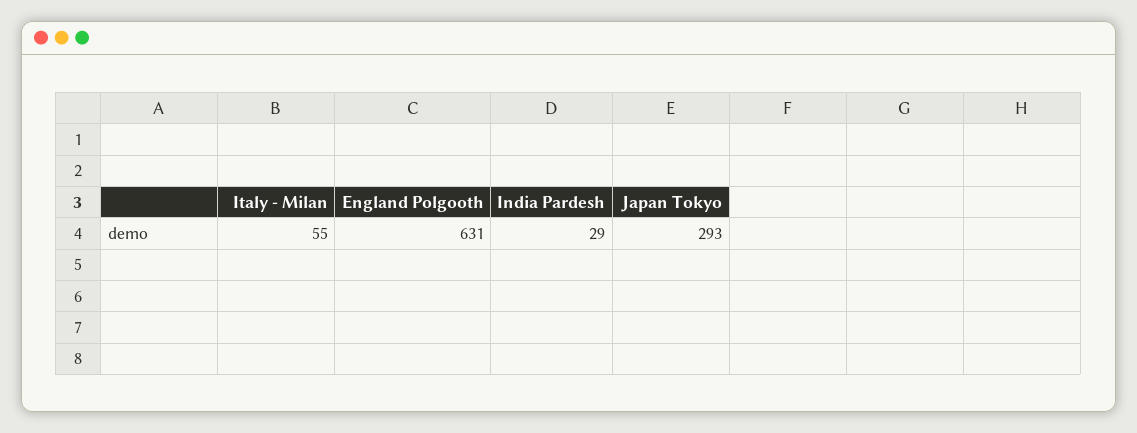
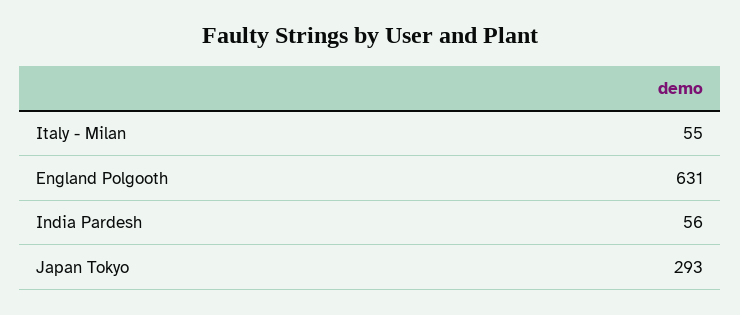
  {
    "Italy - Milan": 55,
    "England Polgooth": 631,
-   "India Pardesh": 29,
+   "India Pardesh": 56,
    "Japan Tokyo": 293
  }

